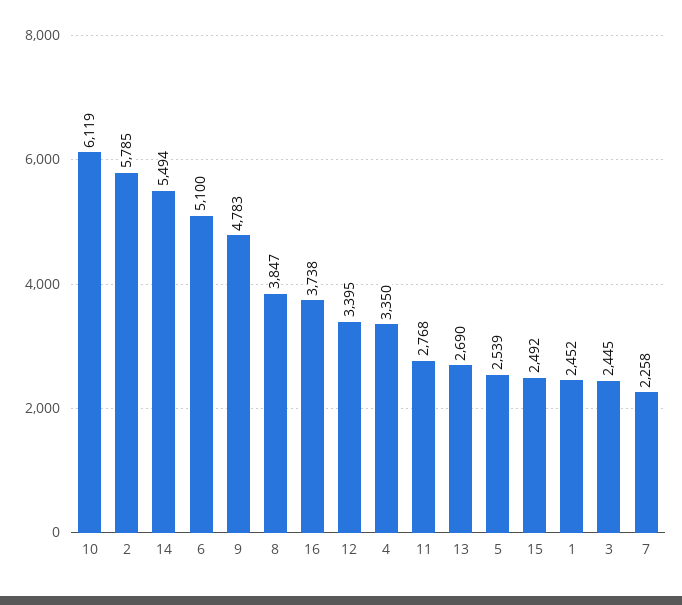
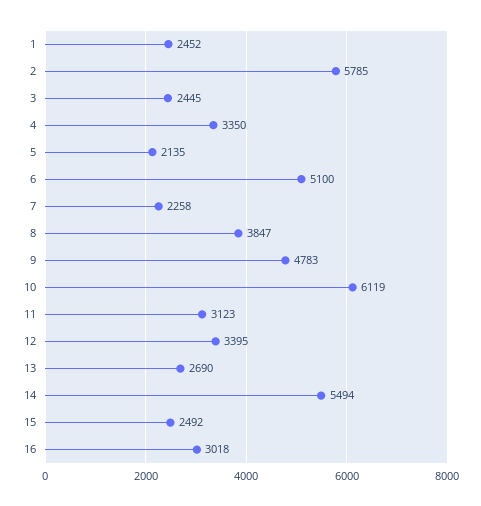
  {
    "10": 6119,
    "2": 5785,
    "14": 5494,
    "6": 5100,
    "9": 4783,
    "8": 3847,
-   "16": 3738,
+   "16": 3018,
    "12": 3395,
    "4": 3350,
-   "11": 2768,
+   "11": 3123,
    "13": 2690,
-   "5": 2539,
+   "5": 2135,
    "15": 2492,
    "1": 2452,
    "3": 2445,
    "7": 2258
  }

